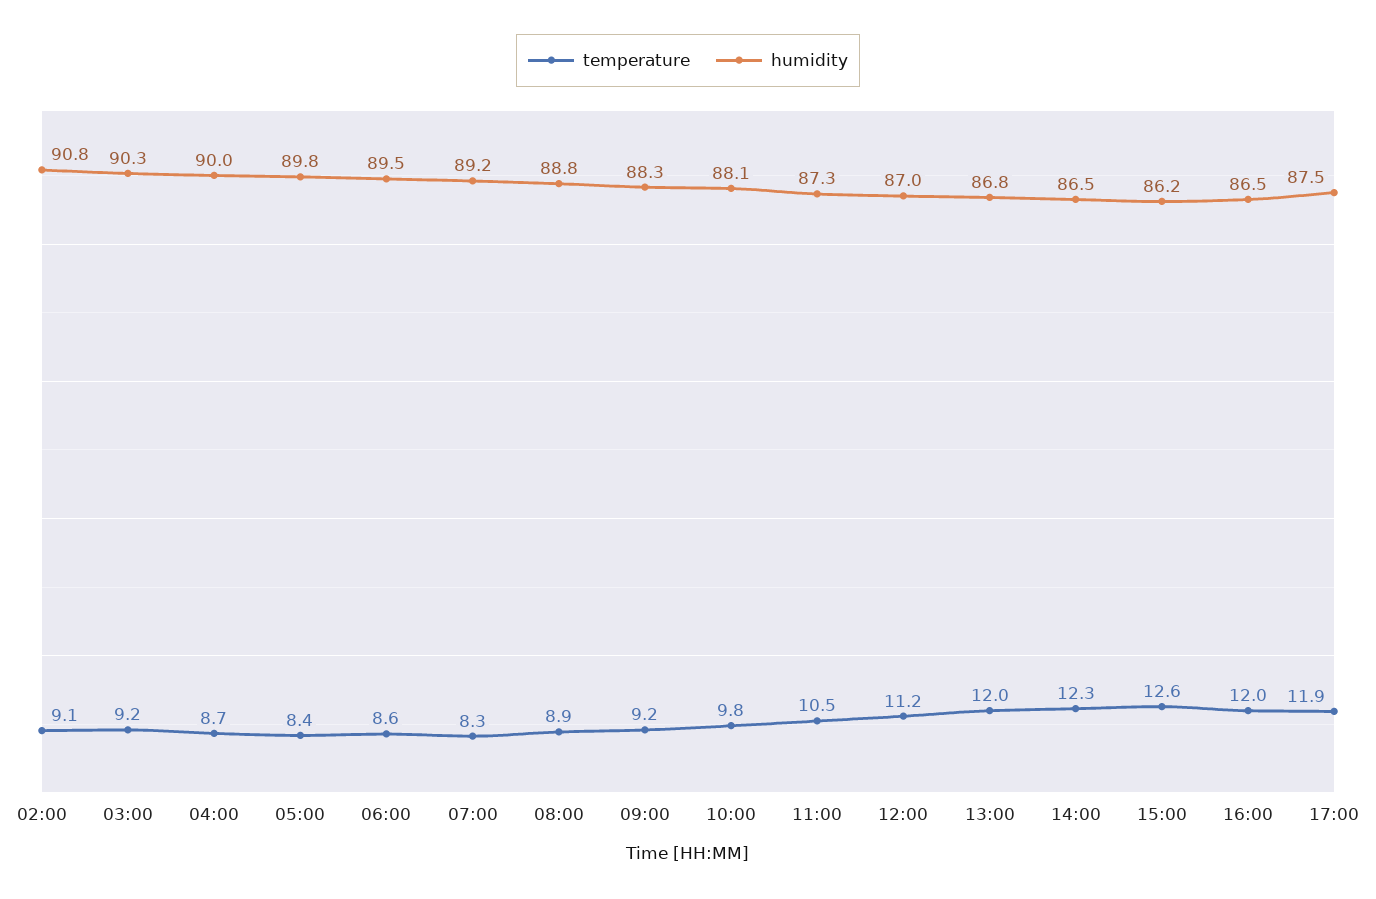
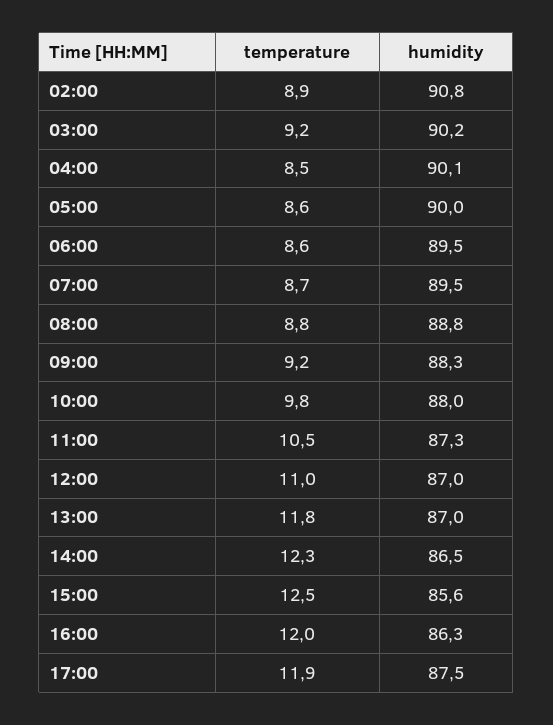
  {
    "temperature": {
-     "02:00": 9.1,
+     "02:00": 8.9,
      "03:00": 9.2,
-     "04:00": 8.7,
+     "04:00": 8.5,
-     "05:00": 8.4,
+     "05:00": 8.6,
      "06:00": 8.6,
-     "07:00": 8.3,
+     "07:00": 8.7,
-     "08:00": 8.9,
+     "08:00": 8.8,
      "09:00": 9.2,
      "10:00": 9.8,
      "11:00": 10.5,
-     "12:00": 11.2,
+     "12:00": 11,
-     "13:00": 12,
+     "13:00": 11.8,
      "14:00": 12.3,
-     "15:00": 12.6,
+     "15:00": 12.5,
      "16:00": 12,
      "17:00": 11.9
    },
    "humidity": {
      "02:00": 90.8,
-     "03:00": 90.3,
+     "03:00": 90.2,
-     "04:00": 90,
+     "04:00": 90.1,
-     "05:00": 89.8,
+     "05:00": 90,
      "06:00": 89.5,
-     "07:00": 89.2,
+     "07:00": 89.5,
      "08:00": 88.8,
      "09:00": 88.3,
-     "10:00": 88.1,
+     "10:00": 88,
      "11:00": 87.3,
      "12:00": 87,
-     "13:00": 86.8,
+     "13:00": 87,
      "14:00": 86.5,
-     "15:00": 86.2,
+     "15:00": 85.6,
-     "16:00": 86.5,
+     "16:00": 86.3,
      "17:00": 87.5
    }
  }

